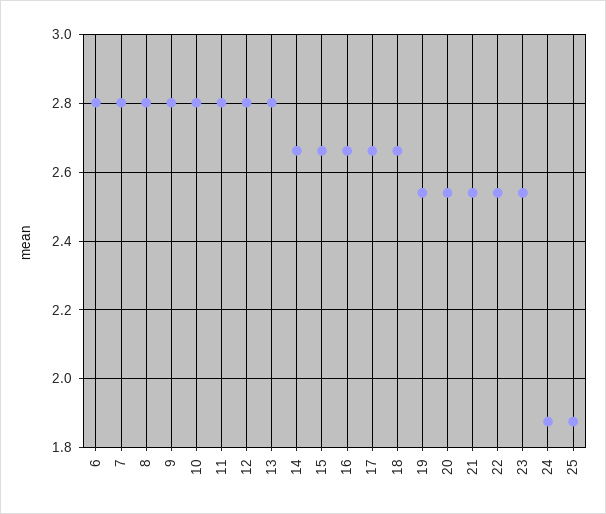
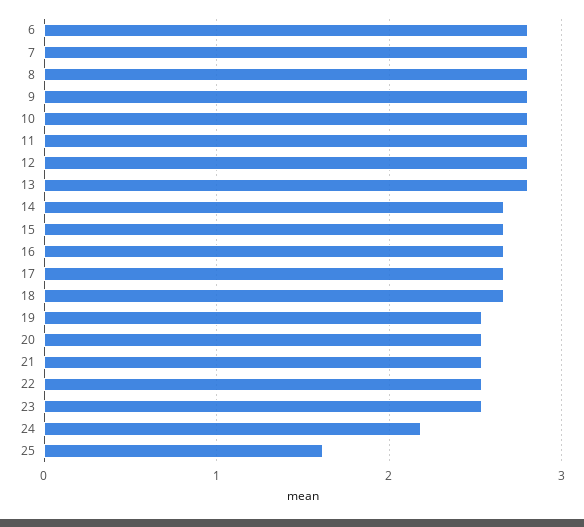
  {
    "6": 2.8,
    "7": 2.8,
    "8": 2.8,
    "9": 2.8,
    "10": 2.8,
    "11": 2.8,
    "12": 2.8,
    "13": 2.8,
    "14": 2.66,
    "15": 2.66,
    "16": 2.66,
    "17": 2.66,
    "18": 2.66,
    "19": 2.54,
    "20": 2.54,
    "21": 2.54,
    "22": 2.54,
    "23": 2.54,
-   "24": 1.88,
+   "24": 2.2,
-   "25": 1.88
+   "25": 1.6
  }

